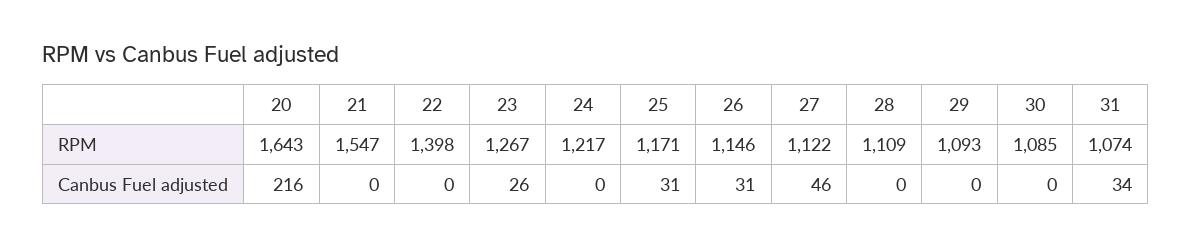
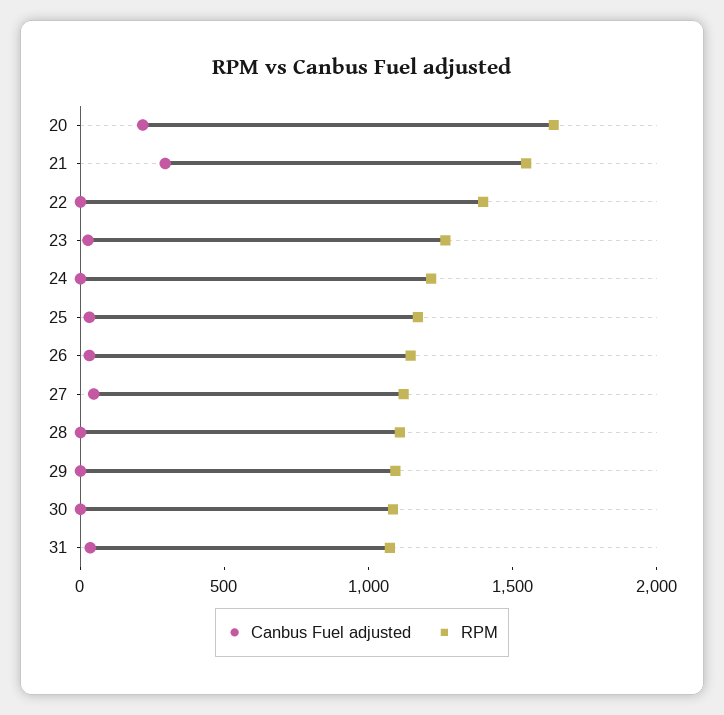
  {
    "RPM": {
      "20": 1643,
      "21": 1547,
      "22": 1398,
      "23": 1267,
      "24": 1217,
      "25": 1171,
      "26": 1146,
      "27": 1122,
      "28": 1109,
      "29": 1093,
      "30": 1085,
      "31": 1074
    },
    "Canbus Fuel adjusted": {
      "20": 216,
-     "21": 0,
+     "21": 300,
      "22": 0,
      "23": 26,
      "24": 0,
      "25": 31,
      "26": 31,
      "27": 46,
      "28": 0,
      "29": 0,
      "30": 0,
      "31": 34
    }
  }

